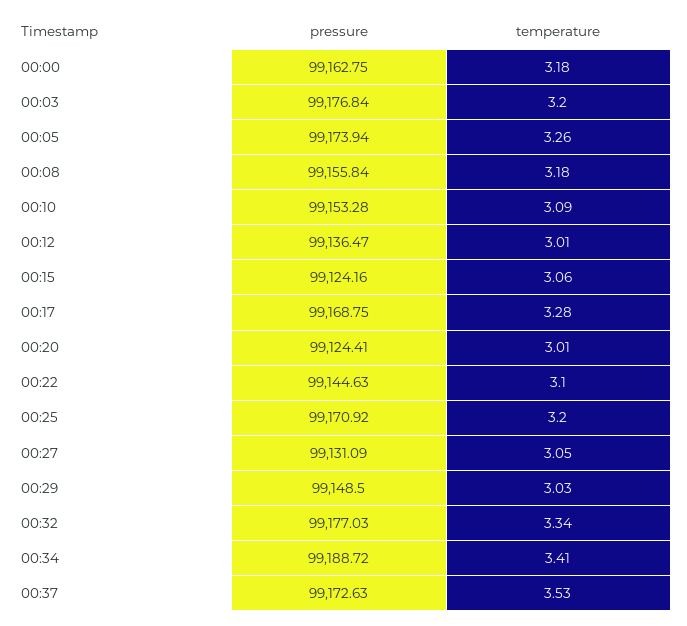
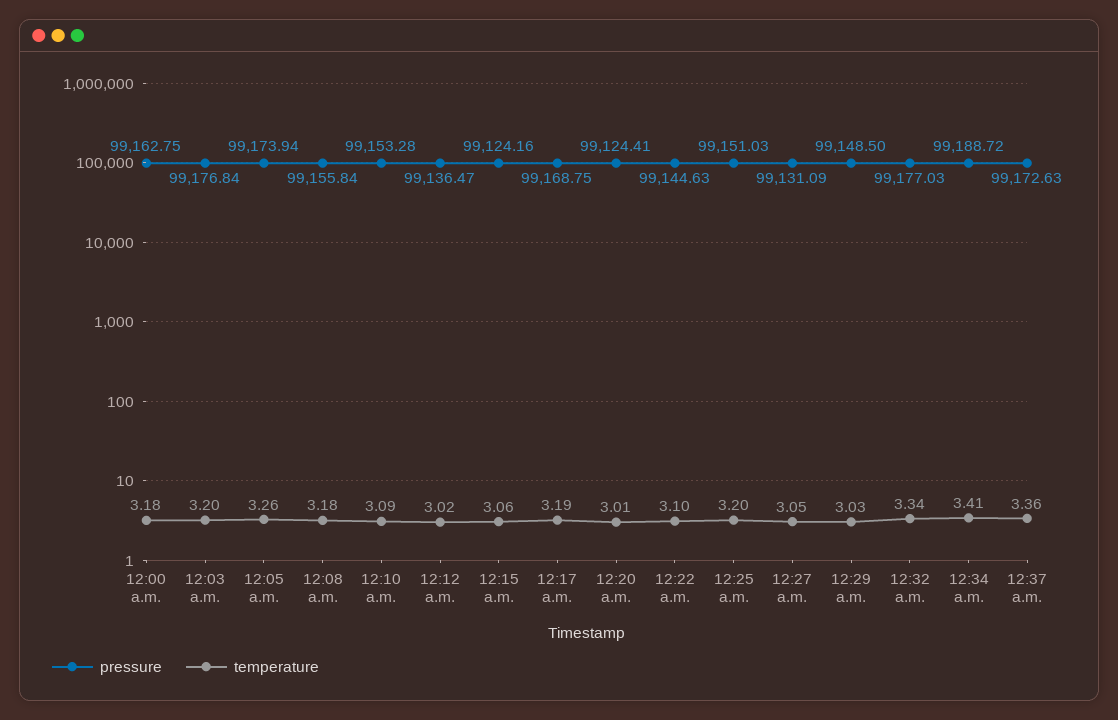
  {
    "pressure": {
      "00:00": 99162.75,
      "00:03": 99176.84,
      "00:05": 99173.94,
      "00:08": 99155.84,
      "00:10": 99153.28,
      "00:12": 99136.47,
      "00:15": 99124.16,
      "00:17": 99168.75,
      "00:20": 99124.41,
      "00:22": 99144.63,
-     "00:25": 99170.92,
+     "00:25": 99151.03,
      "00:27": 99131.09,
      "00:29": 99148.5,
      "00:32": 99177.03,
      "00:34": 99188.72,
      "00:37": 99172.63
    },
    "temperature": {
      "00:00": 3.18,
      "00:03": 3.2,
      "00:05": 3.26,
      "00:08": 3.18,
      "00:10": 3.09,
-     "00:12": 3.01,
+     "00:12": 3.02,
      "00:15": 3.06,
-     "00:17": 3.28,
+     "00:17": 3.19,
      "00:20": 3.01,
      "00:22": 3.1,
      "00:25": 3.2,
      "00:27": 3.05,
      "00:29": 3.03,
      "00:32": 3.34,
      "00:34": 3.41,
-     "00:37": 3.53
+     "00:37": 3.36
    }
  }

